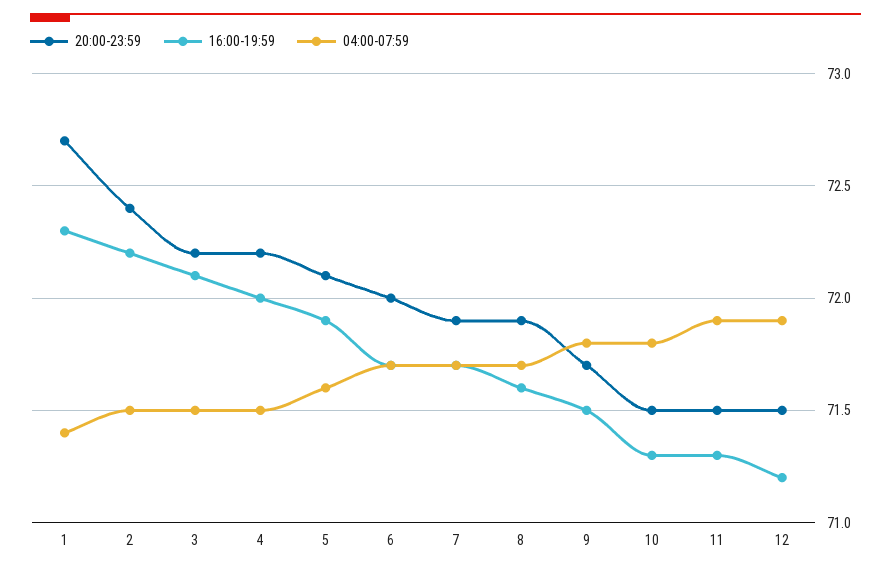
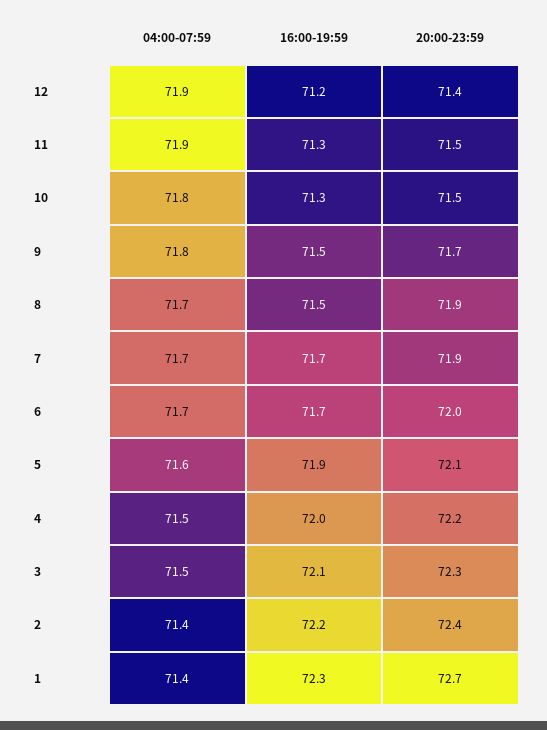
  {
    "20:00-23:59": {
      "1": 72.7,
      "2": 72.4,
-     "3": 72.2,
+     "3": 72.3,
      "4": 72.2,
      "5": 72.1,
      "6": 72,
      "7": 71.9,
      "8": 71.9,
      "9": 71.7,
      "10": 71.5,
      "11": 71.5,
-     "12": 71.5
+     "12": 71.4
    },
    "16:00-19:59": {
      "1": 72.3,
      "2": 72.2,
      "3": 72.1,
      "4": 72,
      "5": 71.9,
      "6": 71.7,
      "7": 71.7,
-     "8": 71.6,
+     "8": 71.5,
      "9": 71.5,
      "10": 71.3,
      "11": 71.3,
      "12": 71.2
    },
    "04:00-07:59": {
      "1": 71.4,
-     "2": 71.5,
+     "2": 71.4,
      "3": 71.5,
      "4": 71.5,
      "5": 71.6,
      "6": 71.7,
      "7": 71.7,
      "8": 71.7,
      "9": 71.8,
      "10": 71.8,
      "11": 71.9,
      "12": 71.9
    }
  }

